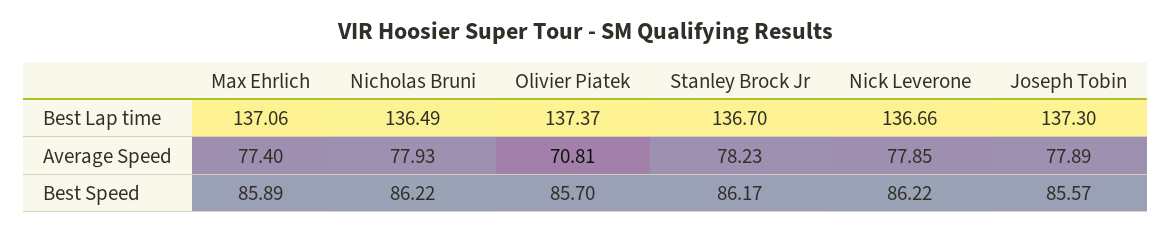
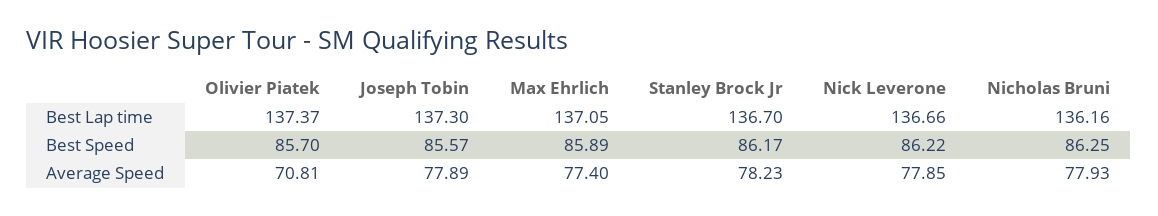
  {
    "Max Ehrlich": {
-     "Best Lap time": 137.06,
+     "Best Lap time": 137.05,
      "Average Speed": 77.4,
      "Best Speed": 85.89
    },
    "Nicholas Bruni": {
-     "Best Lap time": 136.49,
+     "Best Lap time": 136.16,
      "Average Speed": 77.93,
-     "Best Speed": 86.22
+     "Best Speed": 86.25
    },
    "Olivier Piatek": {
      "Best Lap time": 137.37,
      "Average Speed": 70.81,
      "Best Speed": 85.7
    },
    "Stanley Brock Jr": {
      "Best Lap time": 136.7,
      "Average Speed": 78.23,
      "Best Speed": 86.17
    },
    "Nick Leverone": {
      "Best Lap time": 136.66,
      "Average Speed": 77.85,
      "Best Speed": 86.22
    },
    "Joseph Tobin": {
      "Best Lap time": 137.3,
      "Average Speed": 77.89,
      "Best Speed": 85.57
    }
  }

